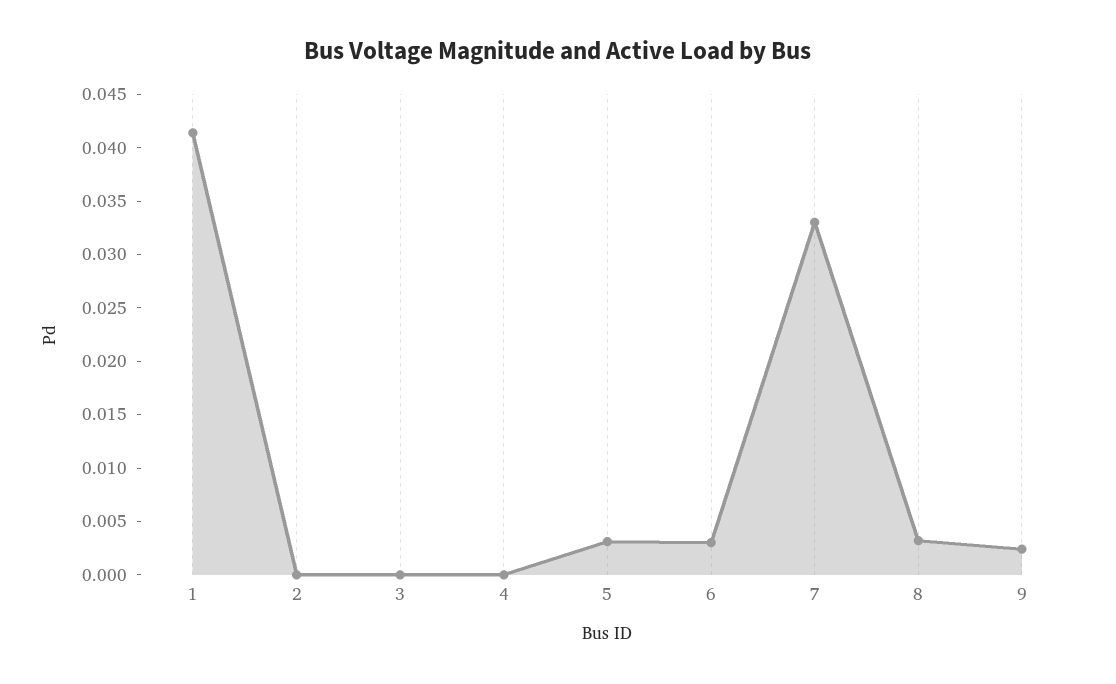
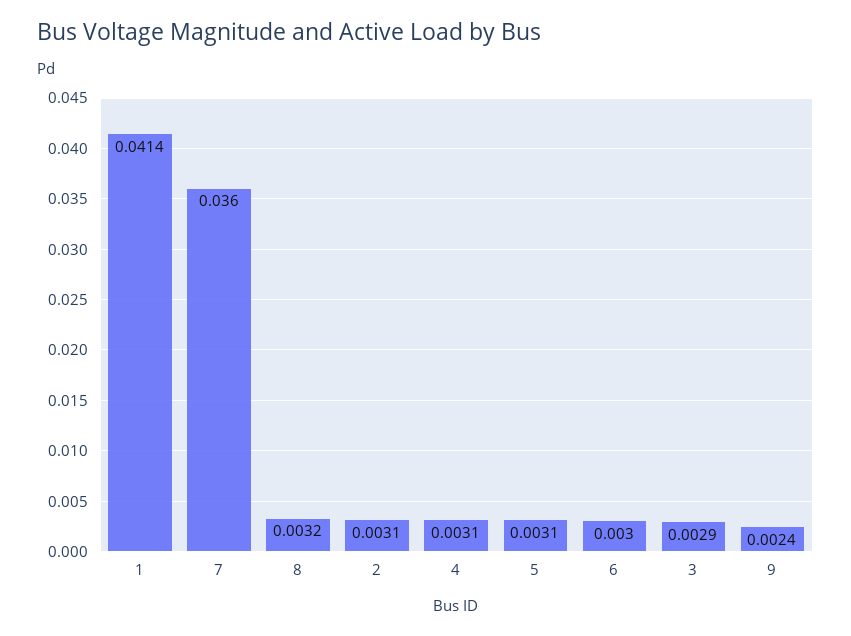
  {
    "1": 0.0414,
-   "2": 0,
+   "2": 0.0031,
-   "3": 0,
+   "3": 0.0029,
-   "4": 0,
+   "4": 0.0031,
    "5": 0.0031,
    "6": 0.003,
-   "7": 0.033,
+   "7": 0.036,
    "8": 0.0032,
    "9": 0.0024
  }

